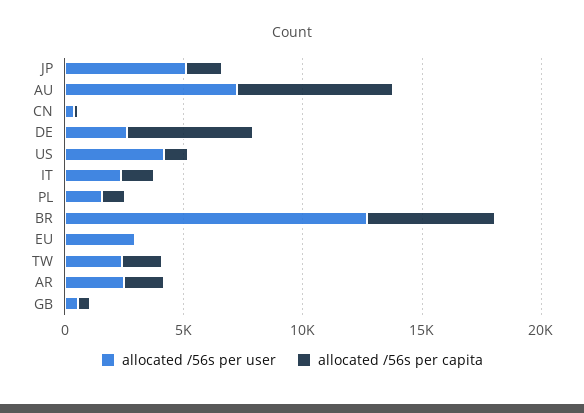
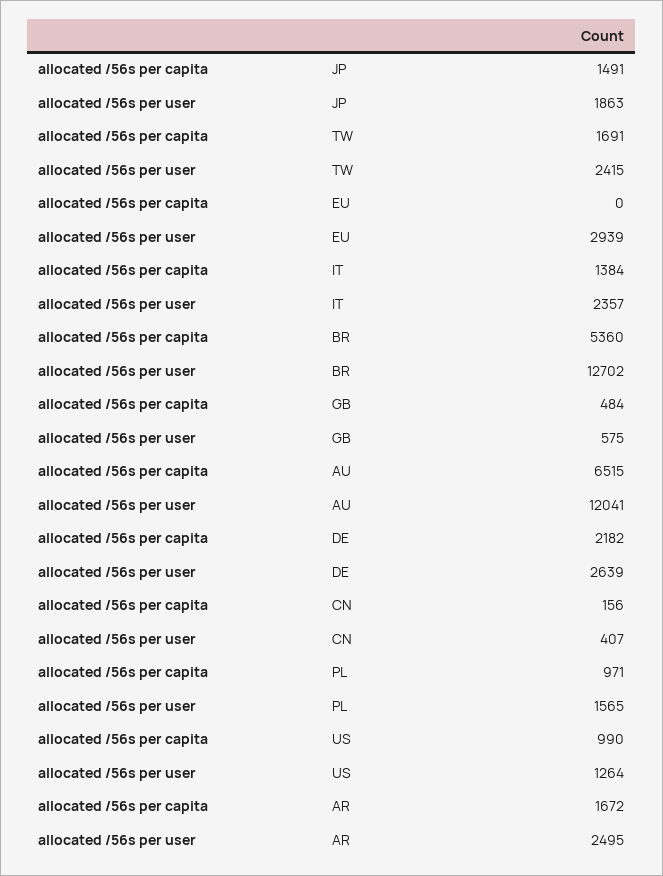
  {
    "allocated /56s per user": {
-     "JP": 5000,
+     "JP": 1863,
-     "AU": 7000,
+     "AU": 12041,
      "CN": 407,
      "DE": 2639,
-     "US": 4000,
+     "US": 1264,
      "IT": 2357,
      "PL": 1565,
      "BR": 12702,
      "EU": 2939,
      "TW": 2415,
      "AR": 2495,
      "GB": 575
    },
    "allocated /56s per capita": {
      "JP": 1491,
      "AU": 6515,
      "CN": 156,
-     "DE": 5000,
+     "DE": 2182,
      "US": 990,
      "IT": 1384,
      "PL": 971,
      "BR": 5360,
      "EU": 0,
      "TW": 1691,
      "AR": 1672,
      "GB": 484
    }
  }

